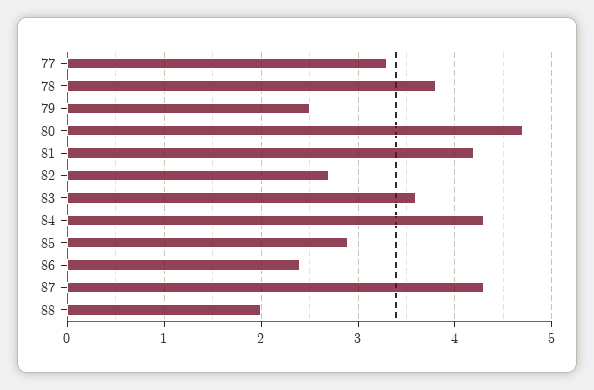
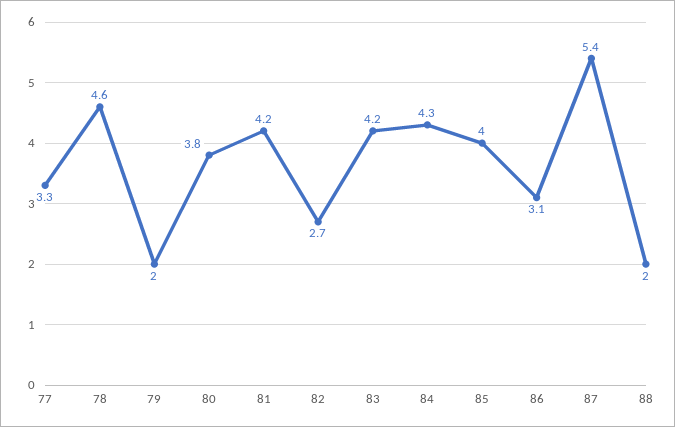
  {
    "77": 3.3,
-   "78": 3.8,
+   "78": 4.6,
-   "79": 2.5,
+   "79": 2,
-   "80": 4.7,
+   "80": 3.8,
    "81": 4.2,
    "82": 2.7,
-   "83": 3.6,
+   "83": 4.2,
    "84": 4.3,
-   "85": 2.9,
+   "85": 4,
-   "86": 2.4,
+   "86": 3.1,
-   "87": 4.3,
+   "87": 5.4,
    "88": 2
  }

